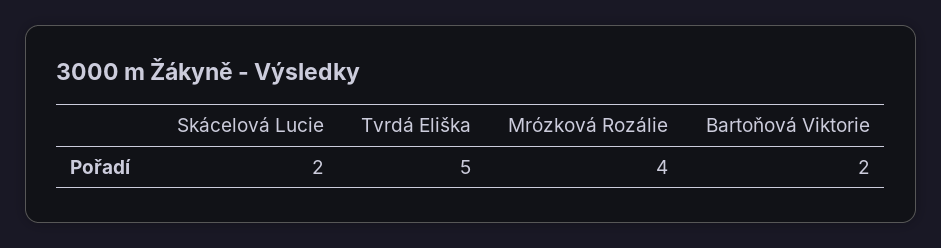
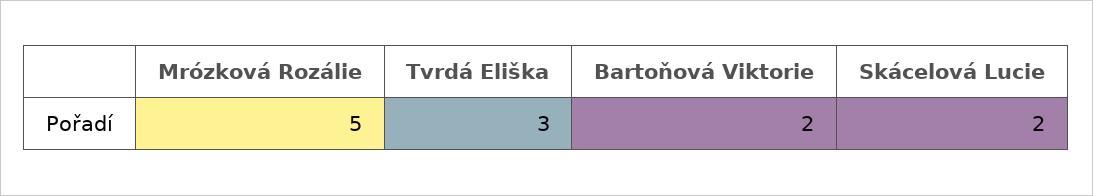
  {
    "Skácelová Lucie": 2,
-   "Tvrdá Eliška": 5,
+   "Tvrdá Eliška": 3,
-   "Mrózková Rozálie": 4,
+   "Mrózková Rozálie": 5,
    "Bartoňová Viktorie": 2
  }

